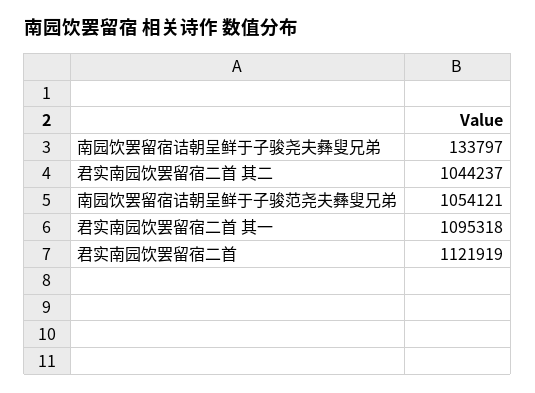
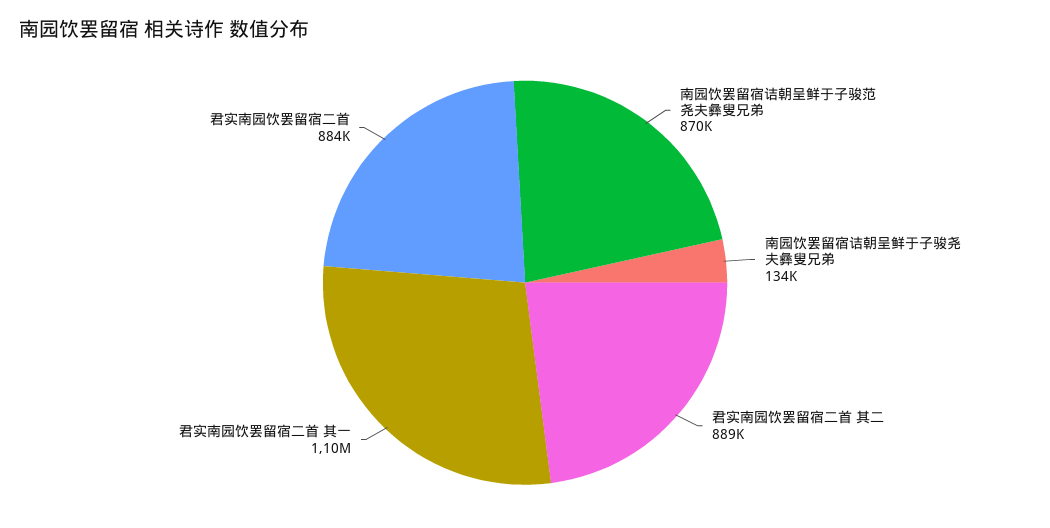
  {
    "南园饮罢留宿诘朝呈鲜于子骏尧夫彝叟兄弟": 133797,
-   "君实南园饮罢留宿二首 其二": 1044237,
+   "君实南园饮罢留宿二首 其二": 889000,
-   "南园饮罢留宿诘朝呈鲜于子骏范尧夫彝叟兄弟": 1054121,
+   "南园饮罢留宿诘朝呈鲜于子骏范尧夫彝叟兄弟": 870000,
    "君实南园饮罢留宿二首 其一": 1095318,
-   "君实南园饮罢留宿二首": 1121919
+   "君实南园饮罢留宿二首": 884000
  }

